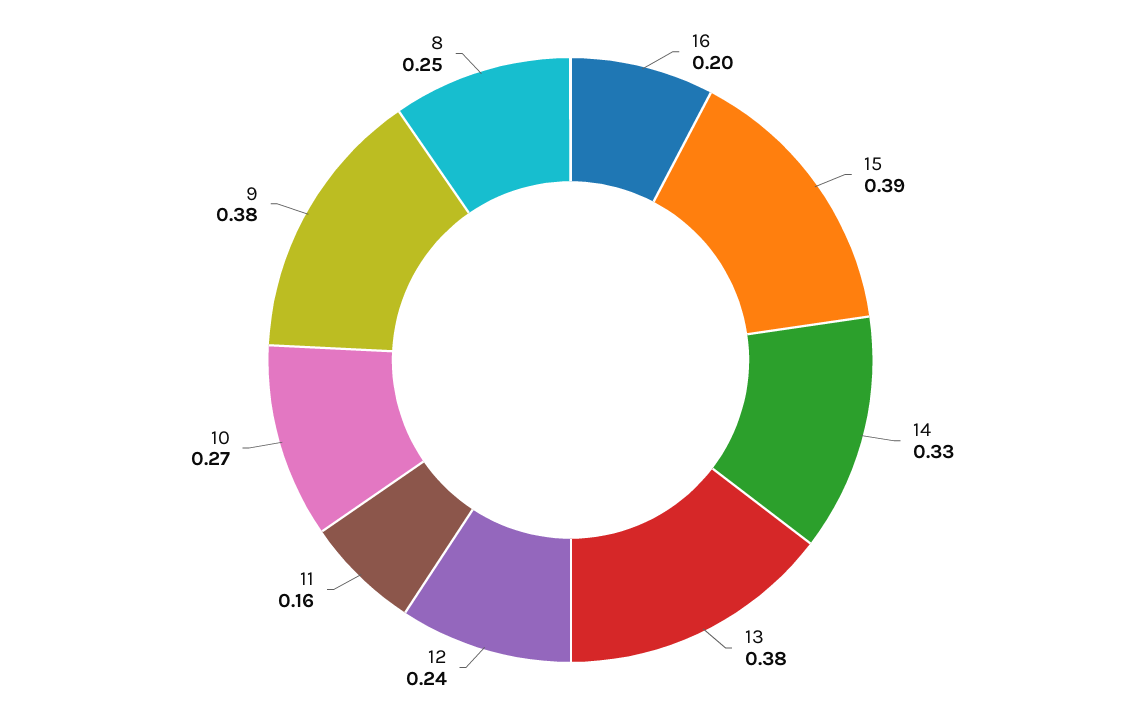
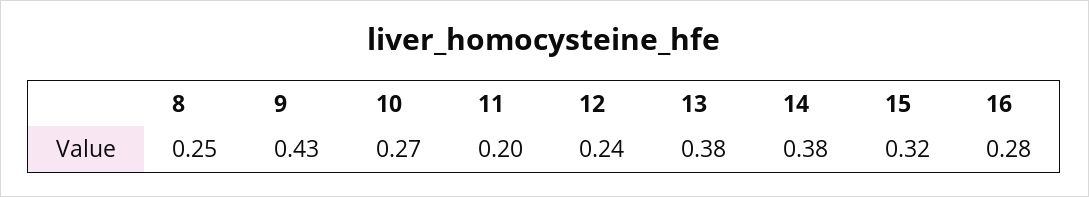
  {
-   "16": 0.2,
+   "16": 0.28,
-   "15": 0.39,
+   "15": 0.32,
-   "14": 0.33,
+   "14": 0.38,
    "13": 0.38,
    "12": 0.24,
-   "11": 0.16,
+   "11": 0.2,
    "10": 0.27,
-   "9": 0.38,
+   "9": 0.43,
    "8": 0.25
  }

